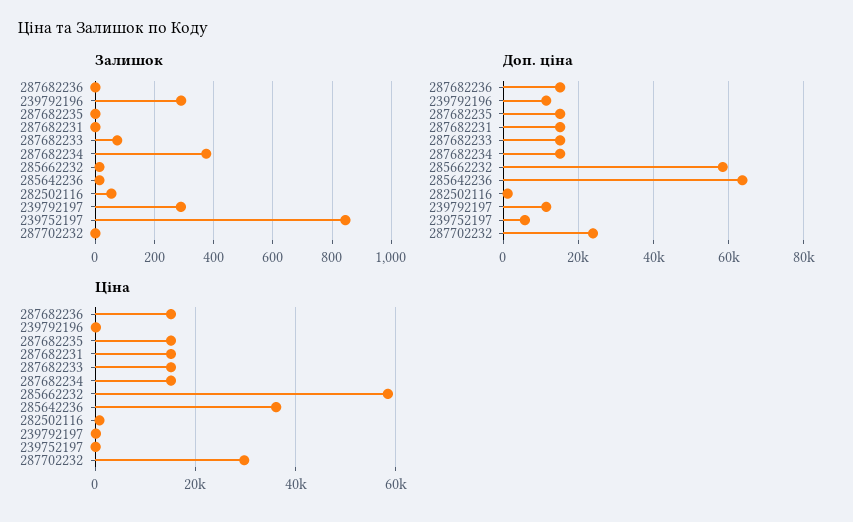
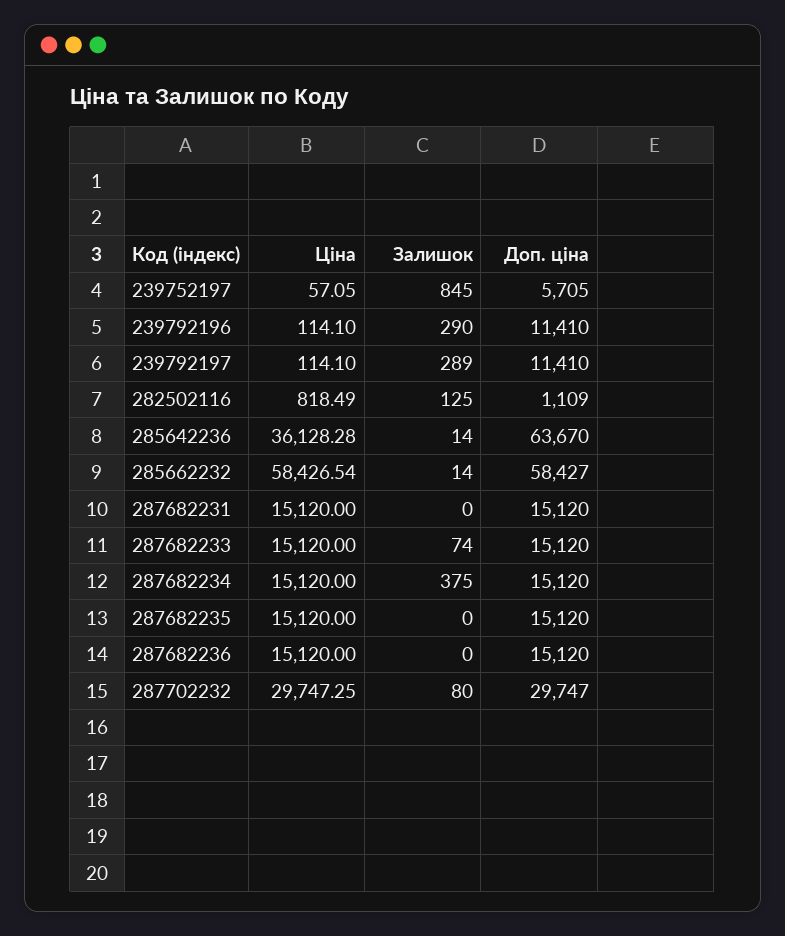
  {
    "Залишок": {
      "287682236": 0,
      "239792196": 290,
      "287682235": 0,
      "287682231": 0,
      "287682233": 74,
      "287682234": 375,
      "285662232": 14,
      "285642236": 14,
-     "282502116": 50,
+     "282502116": 125,
      "239792197": 289,
      "239752197": 845,
-     "287702232": 0
+     "287702232": 80
    },
    "Доп. ціна": {
      "287682236": 15120,
      "239792196": 11410,
      "287682235": 15120,
      "287682231": 15120,
      "287682233": 15120,
      "287682234": 15120,
      "285662232": 58427,
      "285642236": 63670,
      "282502116": 1109,
      "239792197": 11410,
      "239752197": 5705,
-     "287702232": 24000
+     "287702232": 29747
    },
    "Ціна": {
      "287682236": 15120,
      "239792196": 114.1,
      "287682235": 15120,
      "287682231": 15120,
      "287682233": 15120,
      "287682234": 15120,
      "285662232": 58426.54,
      "285642236": 36128.28,
      "282502116": 818.49,
      "239792197": 114.1,
      "239752197": 57.05,
      "287702232": 29747.25
    }
  }

